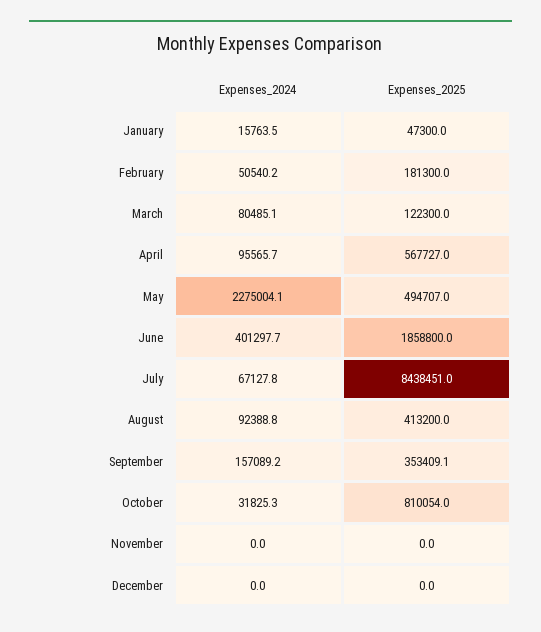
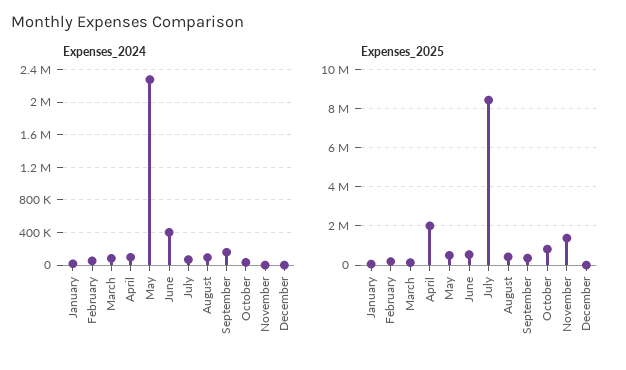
  {
    "Expenses_2024": {
      "January": 15763.5,
      "February": 50540.2,
      "March": 80485.1,
      "April": 95565.7,
      "May": 2275004.1,
      "June": 401297.7,
      "July": 67127.8,
      "August": 92388.8,
      "September": 157089.2,
      "October": 31825.3,
      "November": 0,
      "December": 0
    },
    "Expenses_2025": {
      "January": 47300,
      "February": 181300,
      "March": 122300,
-     "April": 567727,
+     "April": 2000000,
      "May": 494707,
-     "June": 1858800,
+     "June": 500000,
      "July": 8438451,
      "August": 413200,
      "September": 353409.1,
      "October": 810054,
-     "November": 0,
+     "November": 1500000,
      "December": 0
    }
  }

